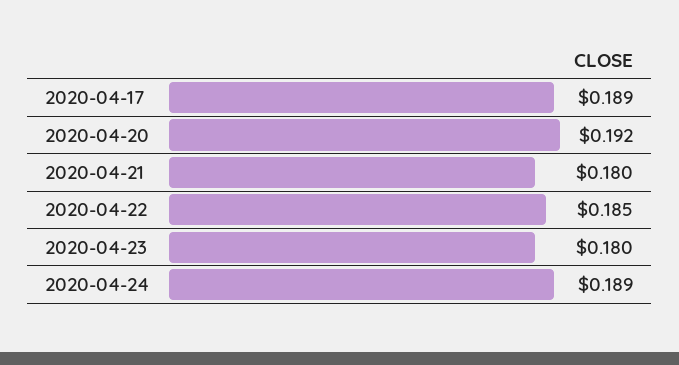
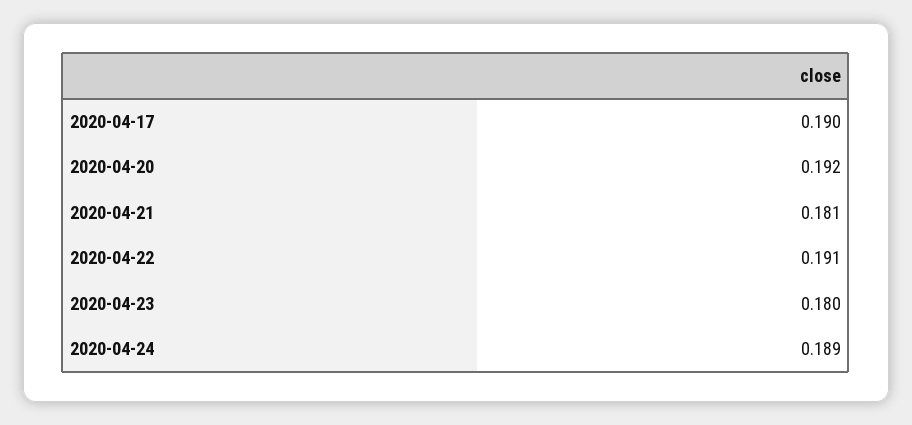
  {
-   "2020-04-17": 0.189,
+   "2020-04-17": 0.19,
    "2020-04-20": 0.192,
-   "2020-04-21": 0.18,
+   "2020-04-21": 0.181,
-   "2020-04-22": 0.185,
+   "2020-04-22": 0.191,
    "2020-04-23": 0.18,
    "2020-04-24": 0.189
  }

